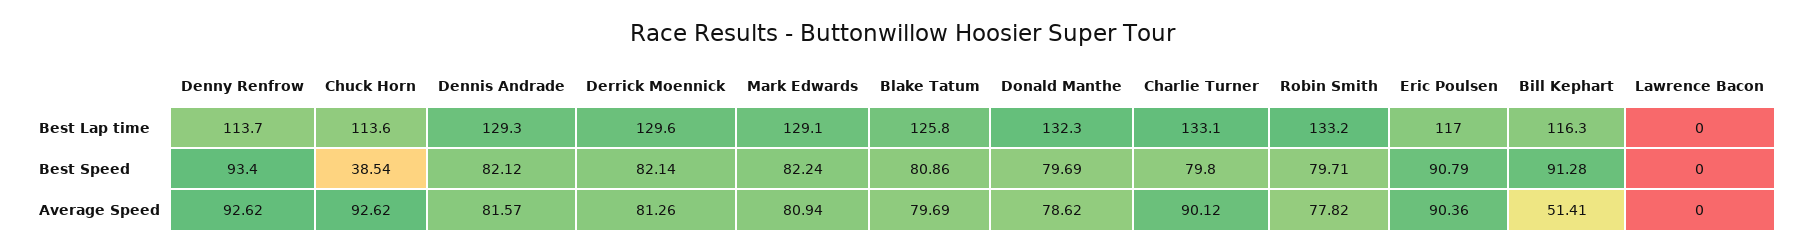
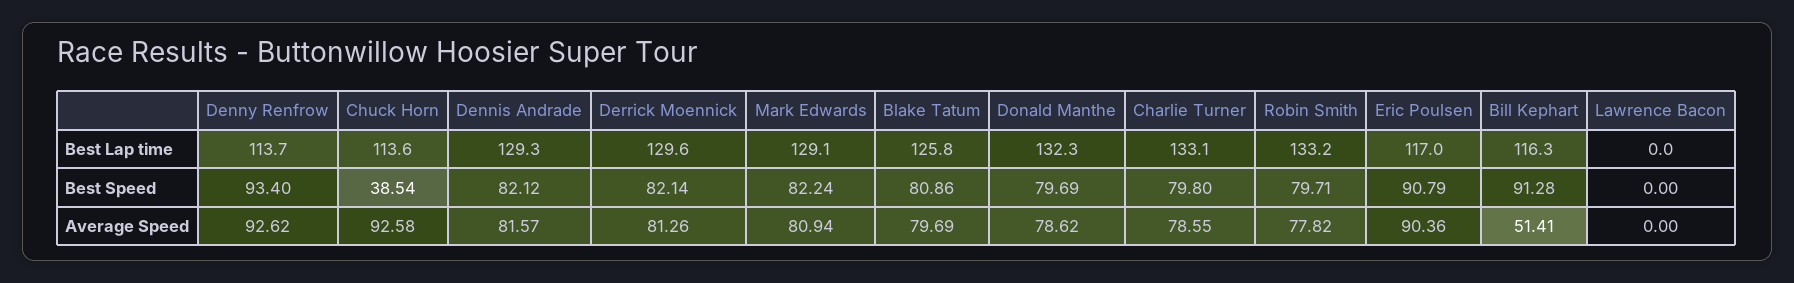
  {
    "Denny Renfrow": {
      "Best Lap time": 113.7,
      "Best Speed": 93.4,
      "Average Speed": 92.62
    },
    "Chuck Horn": {
      "Best Lap time": 113.6,
      "Best Speed": 38.54,
-     "Average Speed": 92.62
+     "Average Speed": 92.58
    },
    "Dennis Andrade": {
      "Best Lap time": 129.3,
      "Best Speed": 82.12,
      "Average Speed": 81.57
    },
    "Derrick Moennick": {
      "Best Lap time": 129.6,
      "Best Speed": 82.14,
      "Average Speed": 81.26
    },
    "Mark Edwards": {
      "Best Lap time": 129.1,
      "Best Speed": 82.24,
      "Average Speed": 80.94
    },
    "Blake Tatum": {
      "Best Lap time": 125.8,
      "Best Speed": 80.86,
      "Average Speed": 79.69
    },
    "Donald Manthe": {
      "Best Lap time": 132.3,
      "Best Speed": 79.69,
      "Average Speed": 78.62
    },
    "Charlie Turner": {
      "Best Lap time": 133.1,
      "Best Speed": 79.8,
-     "Average Speed": 90.12
+     "Average Speed": 78.55
    },
    "Robin Smith": {
      "Best Lap time": 133.2,
      "Best Speed": 79.71,
      "Average Speed": 77.82
    },
    "Eric Poulsen": {
      "Best Lap time": 117,
      "Best Speed": 90.79,
      "Average Speed": 90.36
    },
    "Bill Kephart": {
      "Best Lap time": 116.3,
      "Best Speed": 91.28,
      "Average Speed": 51.41
    },
    "Lawrence Bacon": {
      "Best Lap time": 0,
      "Best Speed": 0,
      "Average Speed": 0
    }
  }

